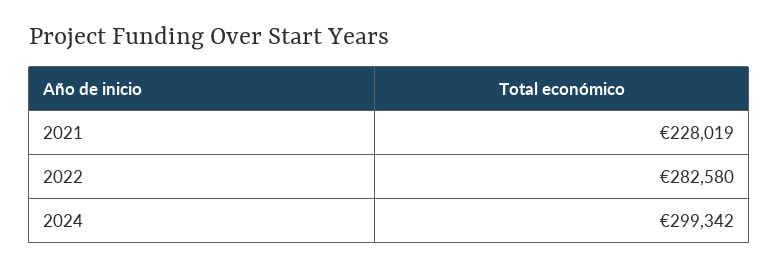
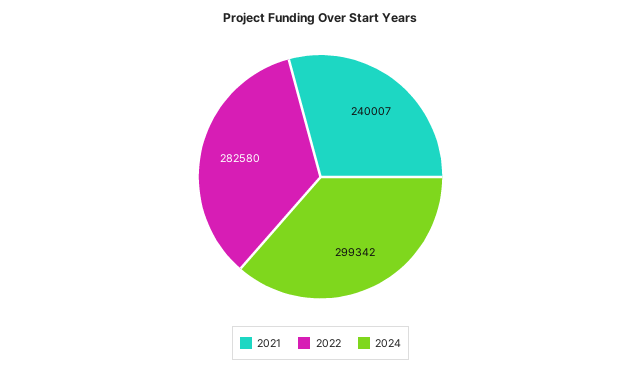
  {
-   "2021": 228019,
+   "2021": 240007,
    "2022": 282580,
    "2024": 299342
  }

